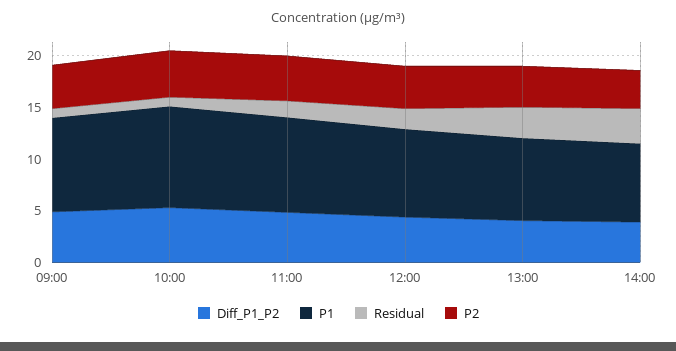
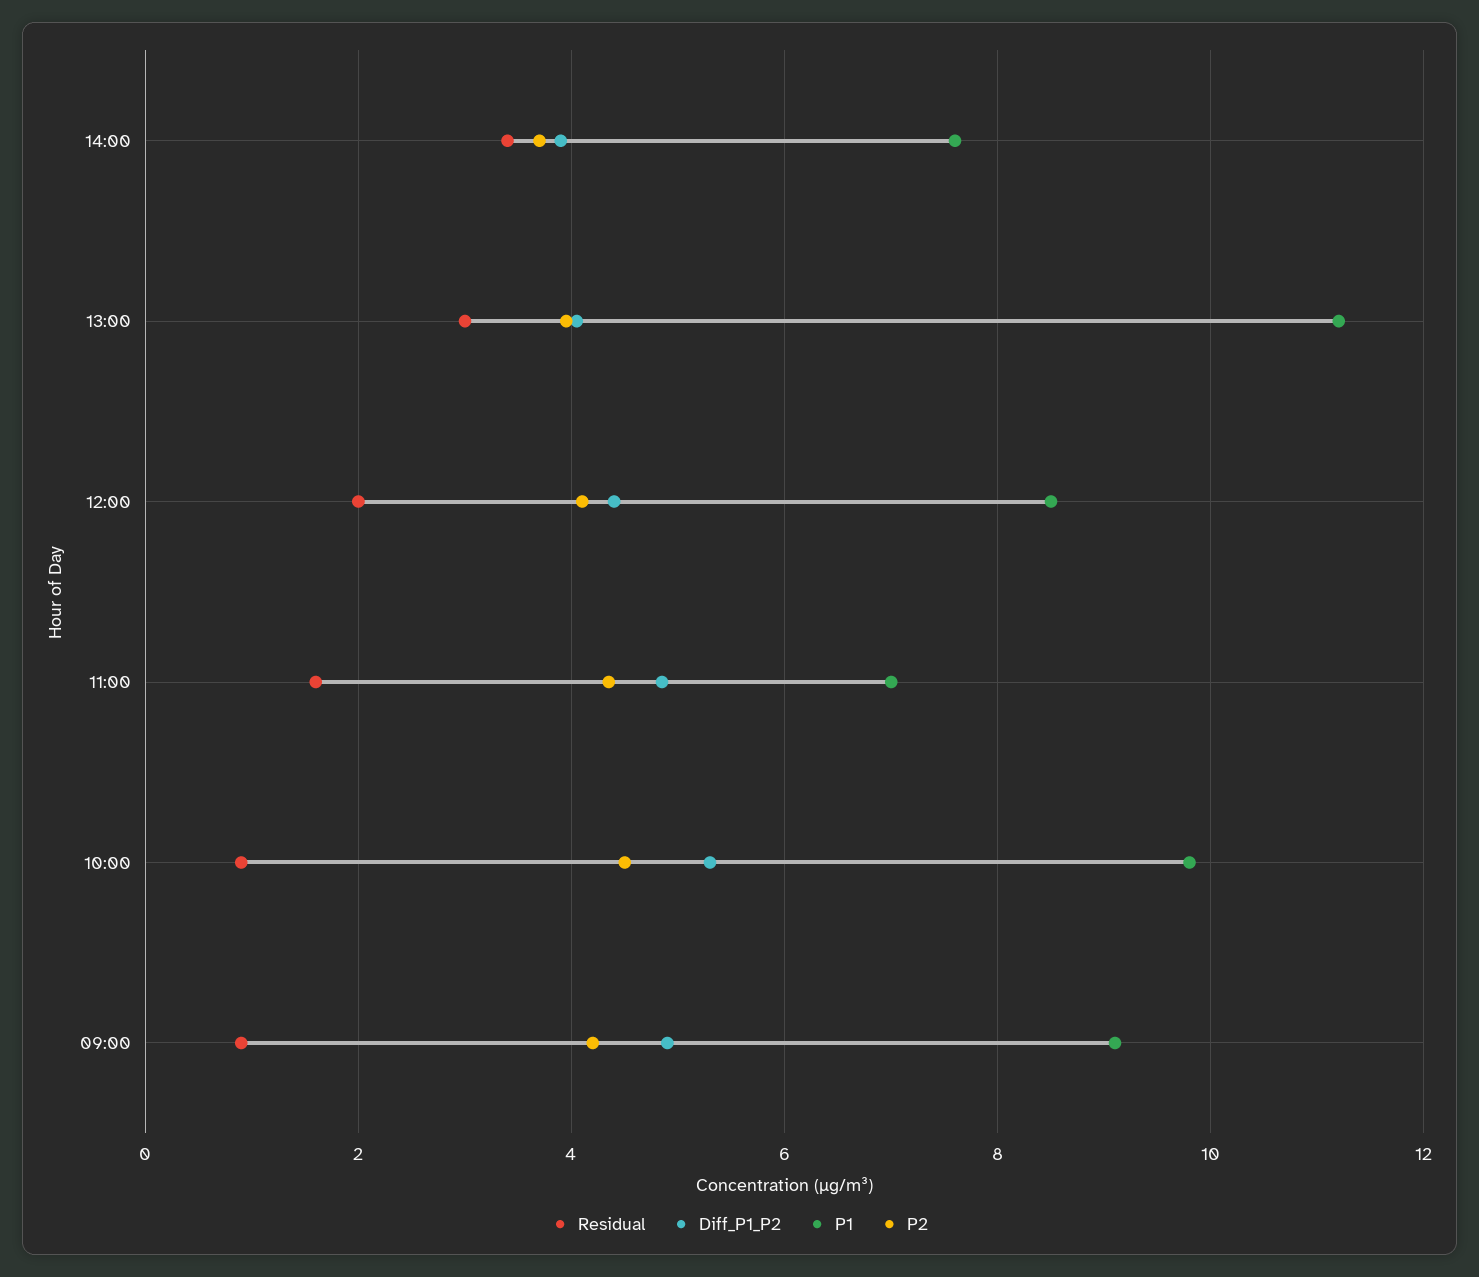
  {
    "Diff_P1_P2": {
      "09:00": 5,
      "10:00": 5.4,
      "11:00": 4.8,
      "12:00": 4.4,
      "13:00": 4,
      "14:00": 4
    },
    "P1": {
      "09:00": 9.2,
      "10:00": 9.8,
-     "11:00": 9,
+     "11:00": 7,
      "12:00": 8.6,
-     "13:00": 8,
+     "13:00": 11.2,
      "14:00": 7.6
    },
    "Residual": {
      "09:00": 1,
      "10:00": 1,
      "11:00": 1.6,
      "12:00": 2,
      "13:00": 3,
      "14:00": 3.4
    },
    "P2": {
      "09:00": 4.2,
      "10:00": 4.6,
      "11:00": 4.4,
      "12:00": 4.2,
      "13:00": 4,
      "14:00": 3.8
    }
  }

